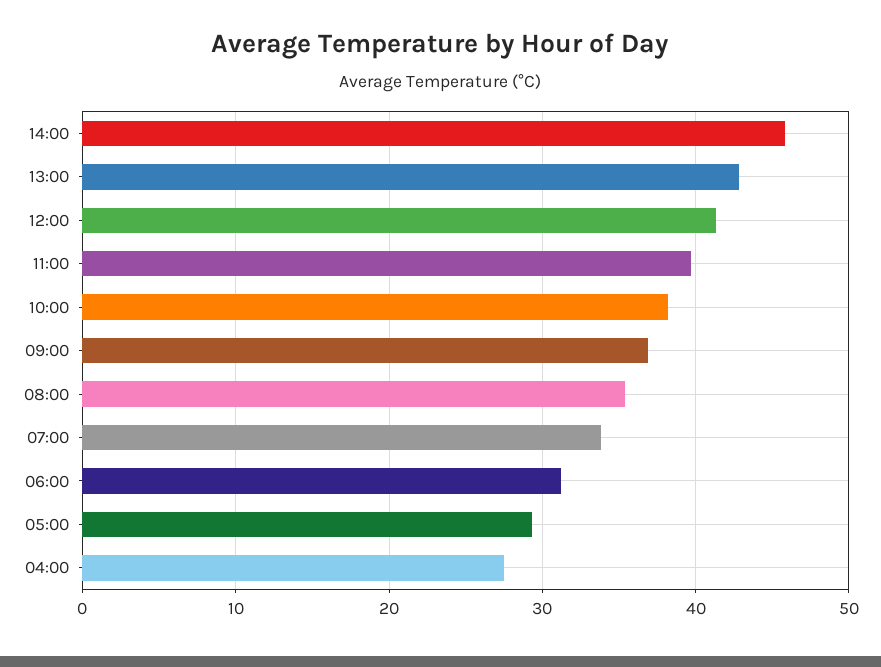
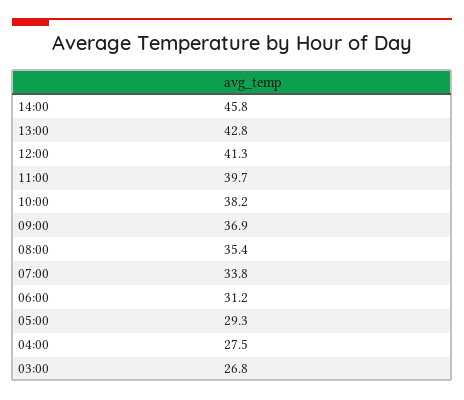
  {
    "14:00": 45.8,
    "13:00": 42.8,
    "12:00": 41.3,
    "11:00": 39.7,
    "10:00": 38.2,
    "09:00": 36.9,
    "08:00": 35.4,
    "07:00": 33.8,
    "06:00": 31.2,
    "05:00": 29.3,
-   "04:00": 27.5
+   "04:00": 27.5,
+   "03:00": 26.8
  }

